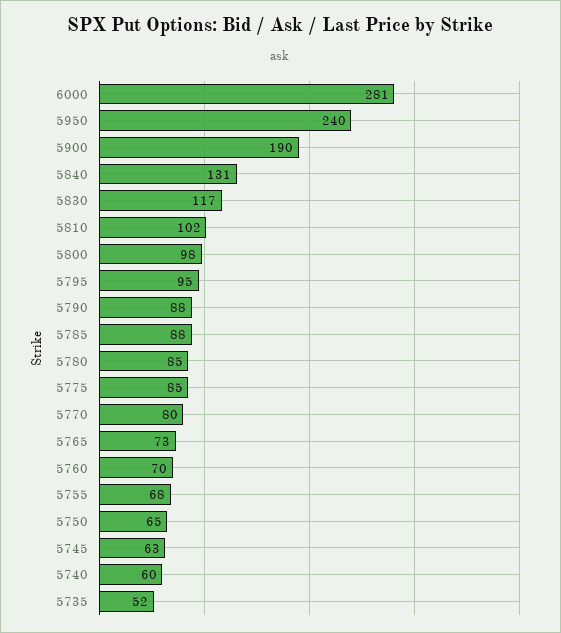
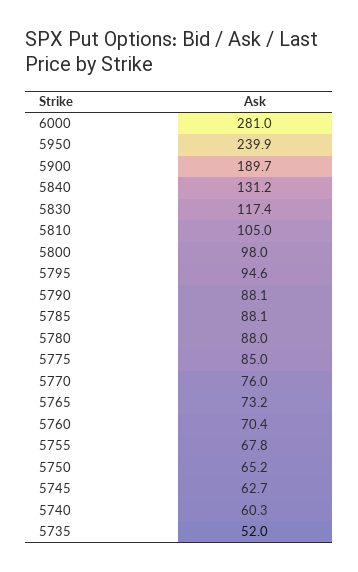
  {
    "6000": 281,
    "5950": 239.9,
    "5900": 189.7,
    "5840": 131.2,
    "5830": 117.4,
-   "5810": 102,
+   "5810": 105,
    "5800": 98,
    "5795": 94.6,
    "5790": 88.1,
    "5785": 88.1,
-   "5780": 85,
+   "5780": 88,
    "5775": 85,
-   "5770": 80,
+   "5770": 76,
    "5765": 73.2,
    "5760": 70.4,
    "5755": 67.8,
    "5750": 65.2,
    "5745": 62.7,
    "5740": 60.3,
    "5735": 52
  }

